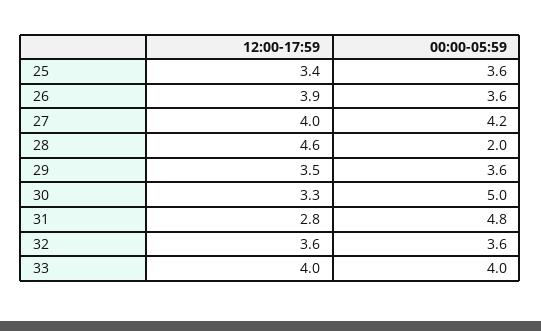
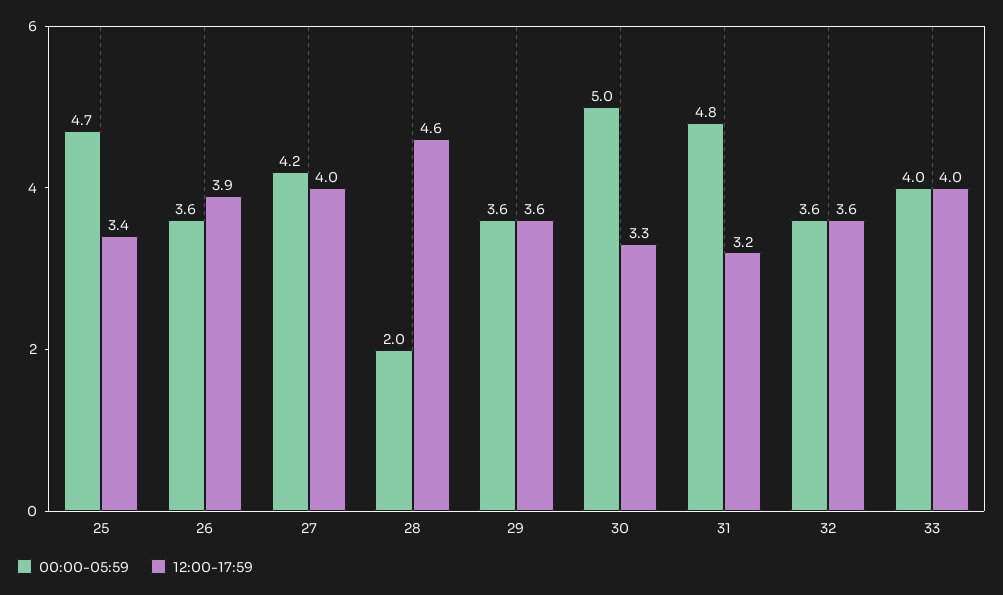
  {
    "12:00-17:59": {
      "25": 3.4,
      "26": 3.9,
      "27": 4,
      "28": 4.6,
-     "29": 3.5,
+     "29": 3.6,
      "30": 3.3,
-     "31": 2.8,
+     "31": 3.2,
      "32": 3.6,
      "33": 4
    },
    "00:00-05:59": {
-     "25": 3.6,
+     "25": 4.7,
      "26": 3.6,
      "27": 4.2,
      "28": 2,
      "29": 3.6,
      "30": 5,
      "31": 4.8,
      "32": 3.6,
      "33": 4
    }
  }

